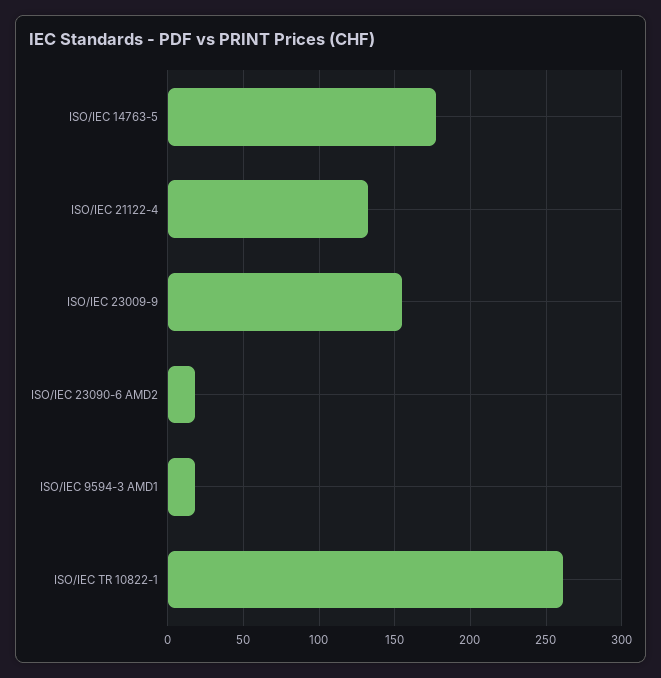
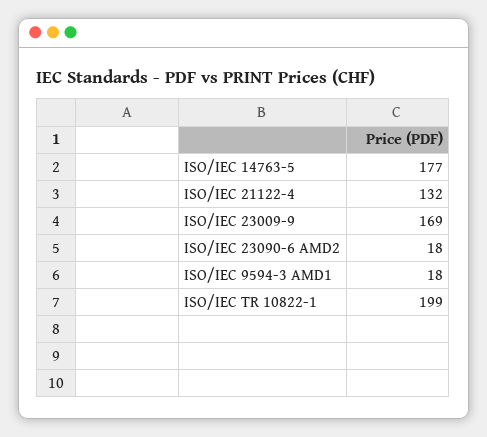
  {
    "ISO/IEC 14763-5": 177,
    "ISO/IEC 21122-4": 132,
-   "ISO/IEC 23009-9": 155,
+   "ISO/IEC 23009-9": 169,
    "ISO/IEC 23090-6 AMD2": 18,
    "ISO/IEC 9594-3 AMD1": 18,
-   "ISO/IEC TR 10822-1": 260
+   "ISO/IEC TR 10822-1": 199
  }

